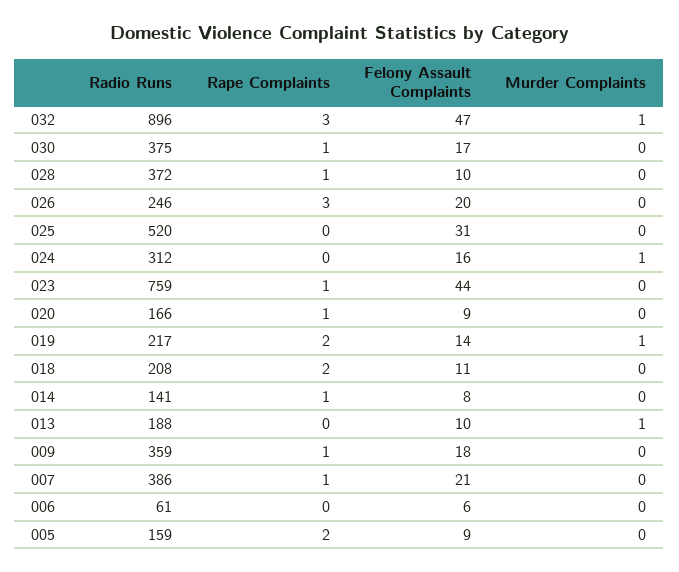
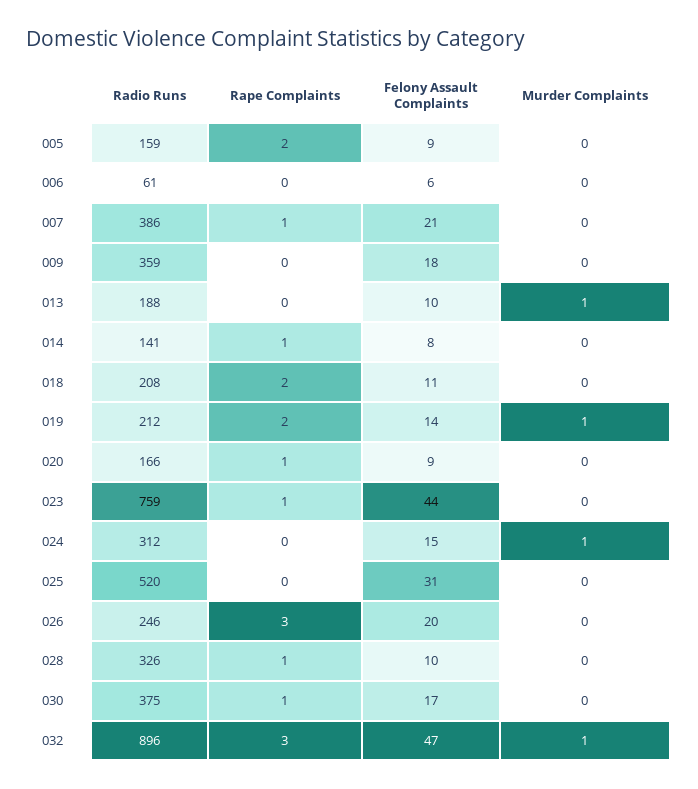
  {
    "Radio Runs": {
      "032": 896,
      "030": 375,
-     "028": 372,
+     "028": 326,
      "026": 246,
      "025": 520,
      "024": 312,
      "023": 759,
      "020": 166,
-     "019": 217,
+     "019": 212,
      "018": 208,
      "014": 141,
      "013": 188,
      "009": 359,
      "007": 386,
      "006": 61,
      "005": 159
    },
    "Rape Complaints": {
      "032": 3,
      "030": 1,
      "028": 1,
      "026": 3,
      "025": 0,
      "024": 0,
      "023": 1,
      "020": 1,
      "019": 2,
      "018": 2,
      "014": 1,
      "013": 0,
-     "009": 1,
+     "009": 0,
      "007": 1,
      "006": 0,
      "005": 2
    },
    "Felony Assault Complaints": {
      "032": 47,
      "030": 17,
      "028": 10,
      "026": 20,
      "025": 31,
-     "024": 16,
+     "024": 15,
      "023": 44,
      "020": 9,
      "019": 14,
      "018": 11,
      "014": 8,
      "013": 10,
      "009": 18,
      "007": 21,
      "006": 6,
      "005": 9
    },
    "Murder Complaints": {
      "032": 1,
      "030": 0,
      "028": 0,
      "026": 0,
      "025": 0,
      "024": 1,
      "023": 0,
      "020": 0,
      "019": 1,
      "018": 0,
      "014": 0,
      "013": 1,
      "009": 0,
      "007": 0,
      "006": 0,
      "005": 0
    }
  }

